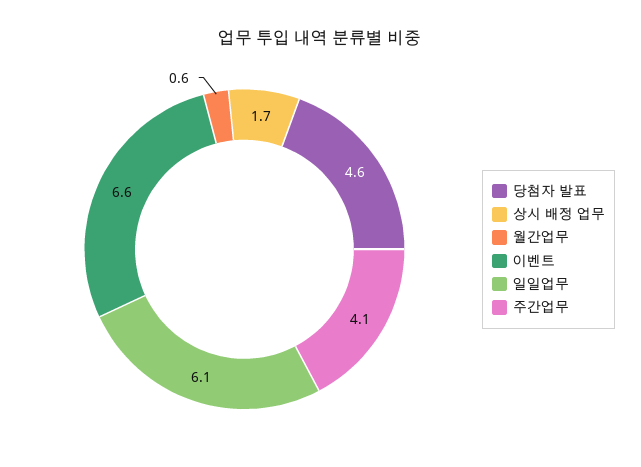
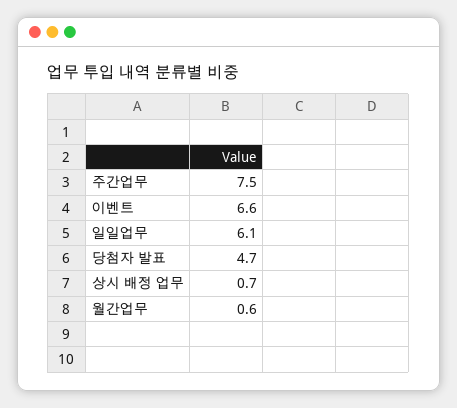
  {
-   "당첨자 발표": 4.6,
+   "당첨자 발표": 4.7,
-   "상시 배정 업무": 1.7,
+   "상시 배정 업무": 0.7,
    "월간업무": 0.6,
    "이벤트": 6.6,
    "일일업무": 6.1,
-   "주간업무": 4.1
+   "주간업무": 7.5
  }

